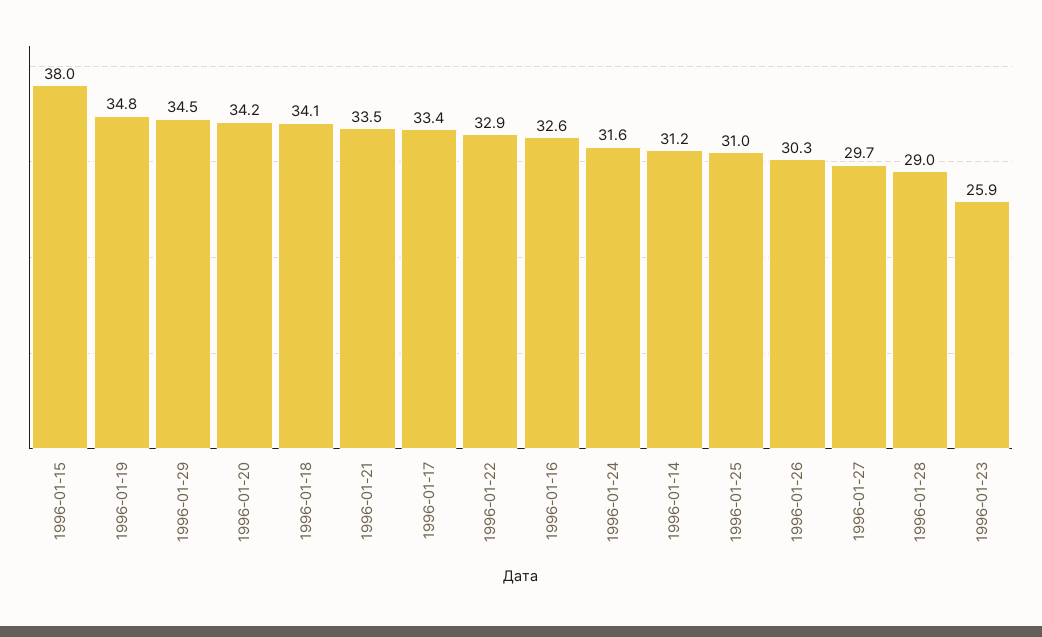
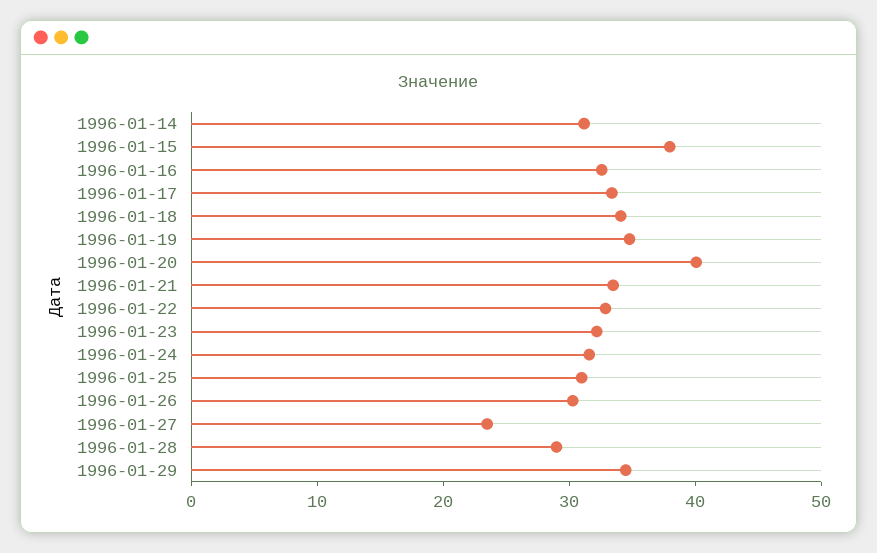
  {
    "1996-01-15": 38,
    "1996-01-19": 34.8,
    "1996-01-29": 34.5,
-   "1996-01-20": 34.2,
+   "1996-01-20": 40,
    "1996-01-18": 34.1,
    "1996-01-21": 33.5,
    "1996-01-17": 33.4,
    "1996-01-22": 32.9,
    "1996-01-16": 32.6,
    "1996-01-24": 31.6,
    "1996-01-14": 31.2,
    "1996-01-25": 31,
    "1996-01-26": 30.3,
-   "1996-01-27": 29.7,
+   "1996-01-27": 24,
    "1996-01-28": 29,
-   "1996-01-23": 25.9
+   "1996-01-23": 32
  }

